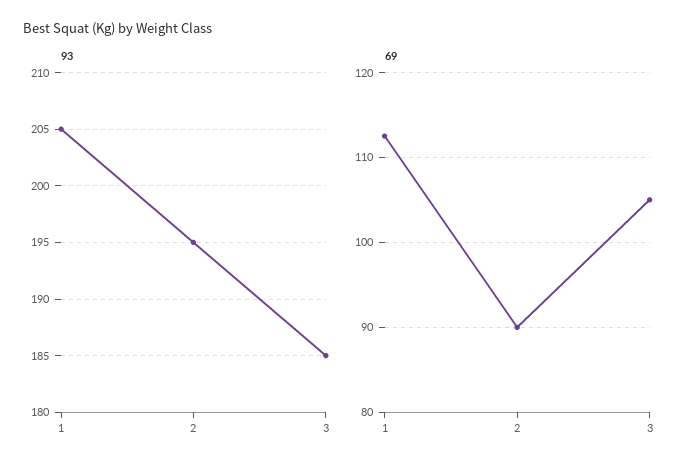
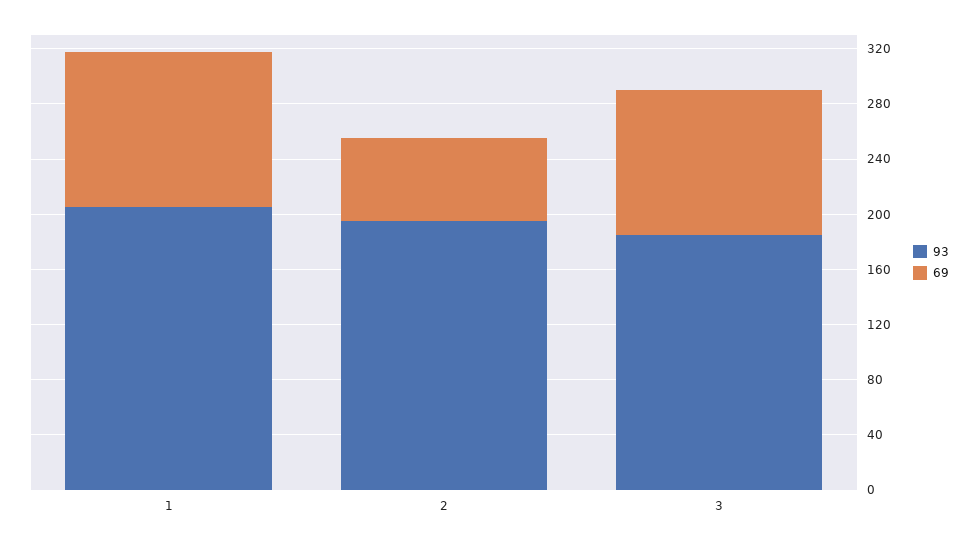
  {
    "93": {
      "1": 205,
      "2": 195,
      "3": 185
    },
    "69": {
      "1": 113,
-     "2": 90,
+     "2": 60,
      "3": 105
    }
  }

